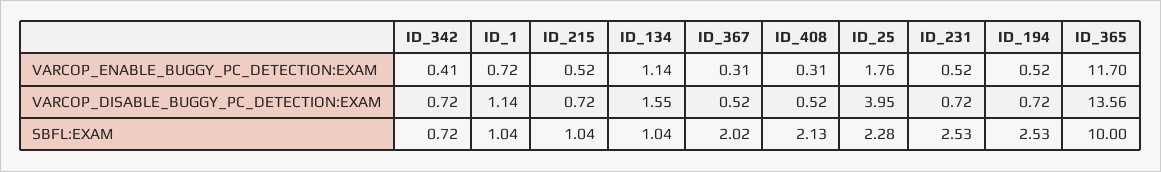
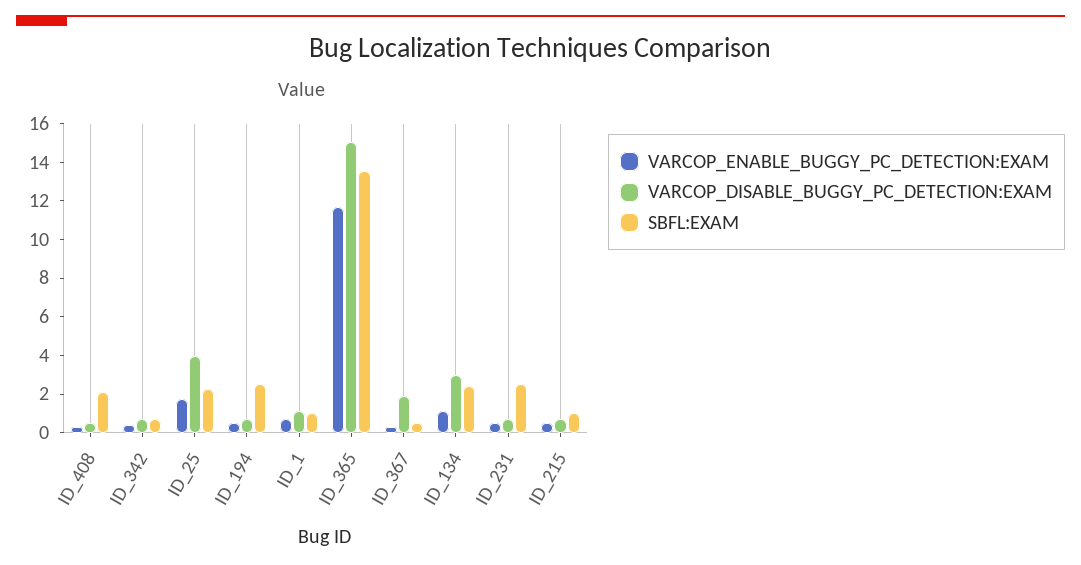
  {
    "VARCOP_ENABLE_BUGGY_PC_DETECTION:EXAM": {
      "ID_342": 0.41,
      "ID_1": 0.72,
      "ID_215": 0.52,
      "ID_134": 1.14,
      "ID_367": 0.31,
      "ID_408": 0.31,
      "ID_25": 1.76,
      "ID_231": 0.52,
      "ID_194": 0.52,
      "ID_365": 11.7
    },
    "VARCOP_DISABLE_BUGGY_PC_DETECTION:EXAM": {
      "ID_342": 0.72,
      "ID_1": 1.14,
      "ID_215": 0.72,
-     "ID_134": 1.55,
+     "ID_134": 3,
-     "ID_367": 0.52,
+     "ID_367": 2,
      "ID_408": 0.52,
      "ID_25": 3.95,
      "ID_231": 0.72,
      "ID_194": 0.72,
-     "ID_365": 13.56
+     "ID_365": 15
    },
    "SBFL:EXAM": {
      "ID_342": 0.72,
      "ID_1": 1.04,
      "ID_215": 1.04,
-     "ID_134": 1.04,
+     "ID_134": 2.5,
-     "ID_367": 2.02,
+     "ID_367": 0.5,
      "ID_408": 2.13,
      "ID_25": 2.28,
      "ID_231": 2.53,
      "ID_194": 2.53,
-     "ID_365": 10
+     "ID_365": 13.5
    }
  }

